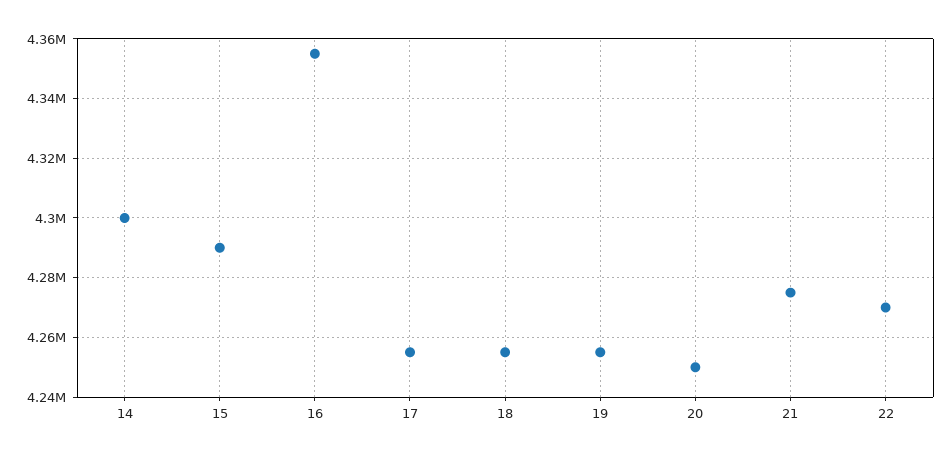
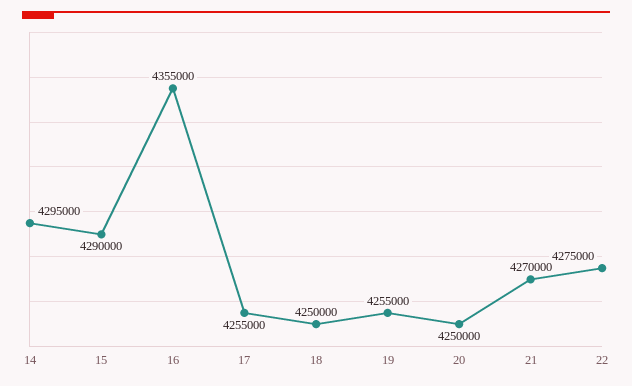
  {
-   "14": 4300000,
+   "14": 4295000,
    "15": 4290000,
    "16": 4355000,
    "17": 4255000,
-   "18": 4255000,
+   "18": 4250000,
    "19": 4255000,
    "20": 4250000,
-   "21": 4275000,
+   "21": 4270000,
-   "22": 4270000
+   "22": 4275000
  }

